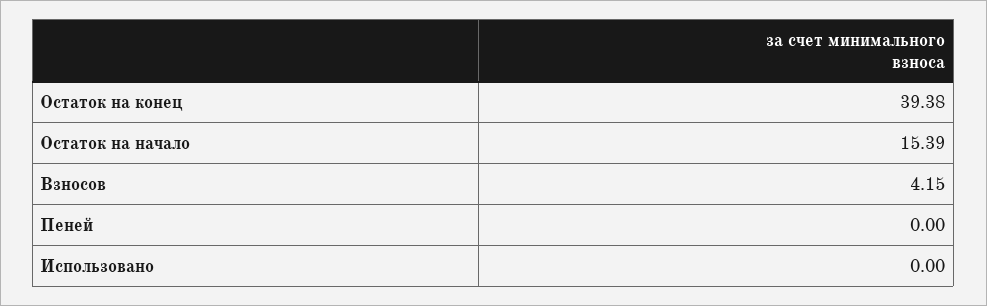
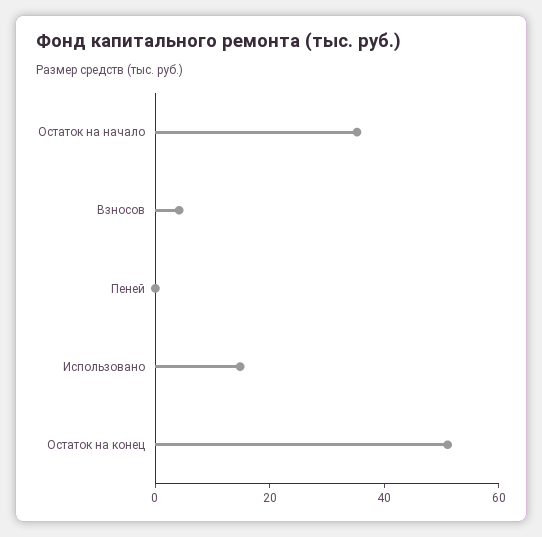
  {
-   "Остаток на конец": 39.38,
+   "Остаток на конец": 50,
-   "Остаток на начало": 15.39,
+   "Остаток на начало": 35,
    "Взносов": 4.15,
    "Пеней": 0,
-   "Использовано": 0
+   "Использовано": 15
  }

